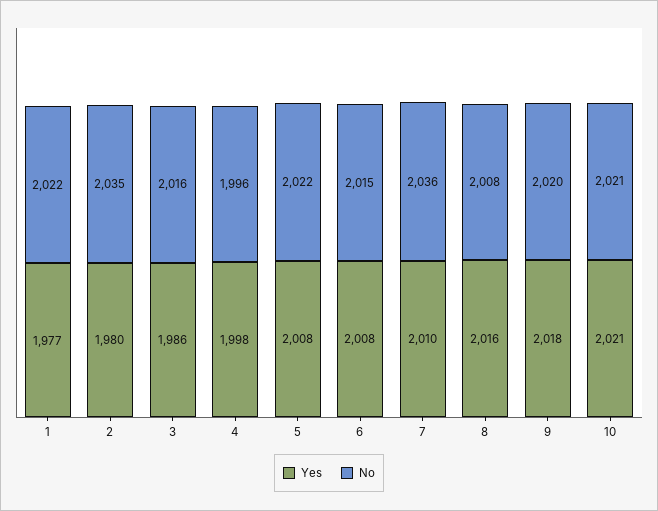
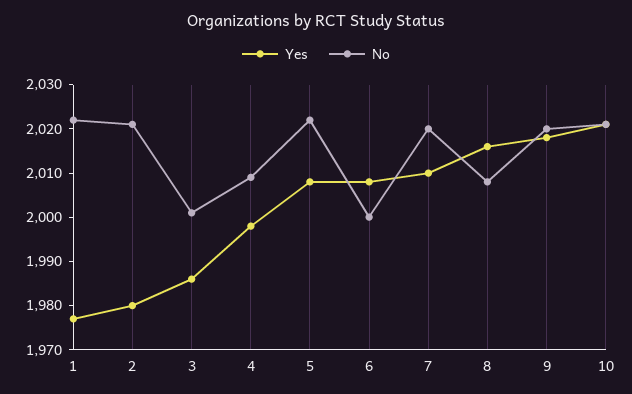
  {
    "Yes": {
      "1": 1977,
      "2": 1980,
      "3": 1986,
      "4": 1998,
      "5": 2008,
      "6": 2008,
      "7": 2010,
      "8": 2016,
      "9": 2018,
      "10": 2021
    },
    "No": {
      "1": 2022,
-     "2": 2035,
+     "2": 2020,
-     "3": 2016,
+     "3": 2000,
-     "4": 1996,
+     "4": 2010,
      "5": 2022,
-     "6": 2015,
+     "6": 2000,
-     "7": 2036,
+     "7": 2020,
      "8": 2008,
      "9": 2020,
      "10": 2021
    }
  }

